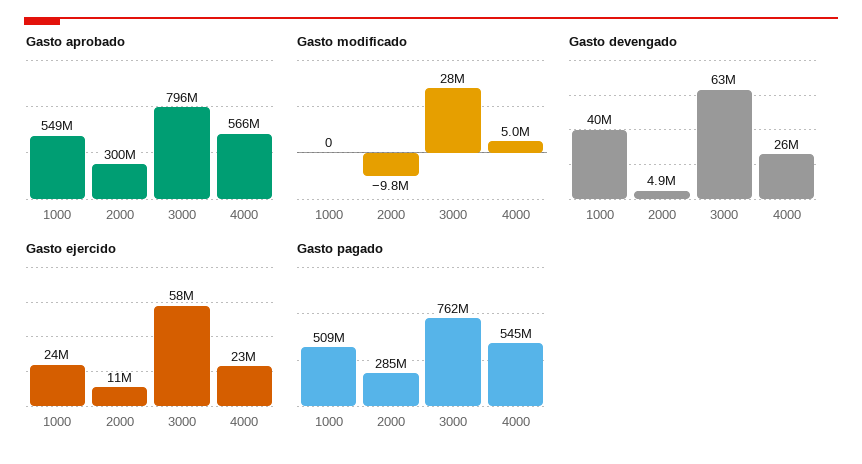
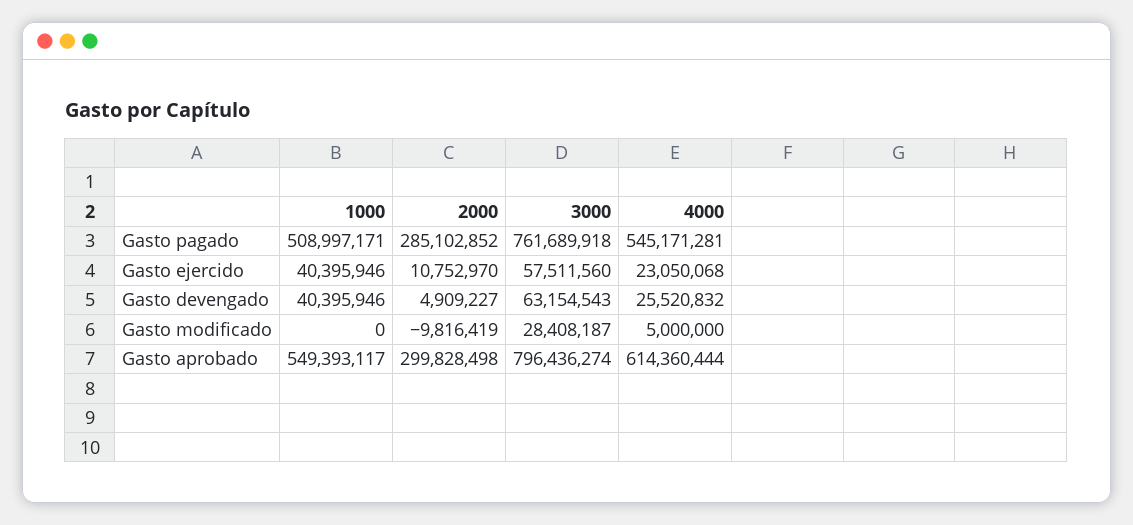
  {
    "Gasto aprobado": {
      "1000": 549393117,
      "2000": 299828498,
      "3000": 796436274,
-     "4000": 566000000
+     "4000": 614360444
    },
    "Gasto modificado": {
      "1000": 0,
      "2000": -9816419,
      "3000": 28408187,
      "4000": 5000000
    },
    "Gasto devengado": {
      "1000": 40395946,
      "2000": 4909227,
      "3000": 63154543,
      "4000": 25520832
    },
    "Gasto ejercido": {
-     "1000": 24000000,
+     "1000": 40395946,
      "2000": 10752970,
      "3000": 57511560,
      "4000": 23050068
    },
    "Gasto pagado": {
      "1000": 508997171,
      "2000": 285102852,
      "3000": 761689918,
      "4000": 545171281
    }
  }

